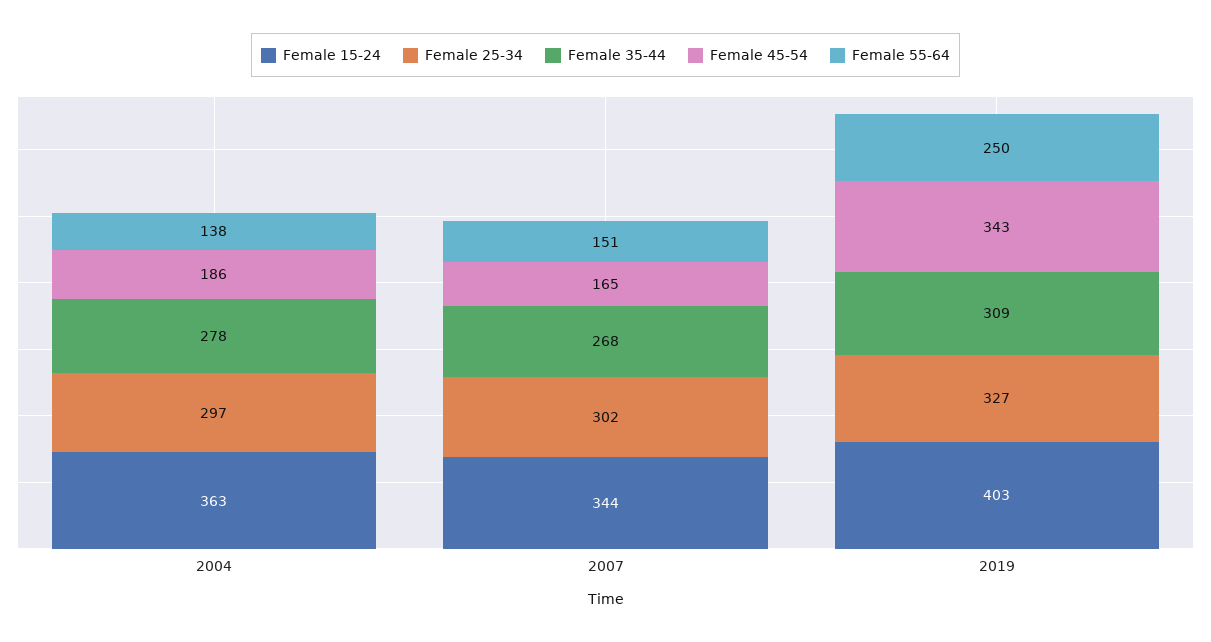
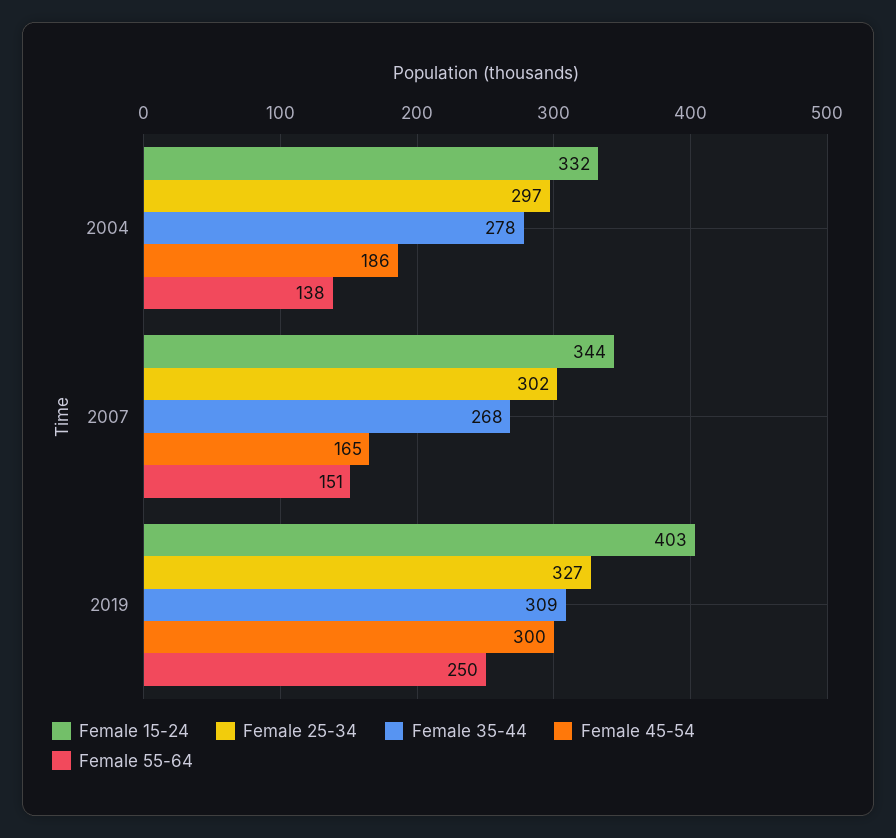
  {
    "Female 15-24": {
-     "2004": 363,
+     "2004": 332,
      "2007": 344,
      "2019": 403
    },
    "Female 25-34": {
      "2004": 297,
      "2007": 302,
      "2019": 327
    },
    "Female 35-44": {
      "2004": 278,
      "2007": 268,
      "2019": 309
    },
    "Female 45-54": {
      "2004": 186,
      "2007": 165,
-     "2019": 343
+     "2019": 300
    },
    "Female 55-64": {
      "2004": 138,
      "2007": 151,
      "2019": 250
    }
  }

